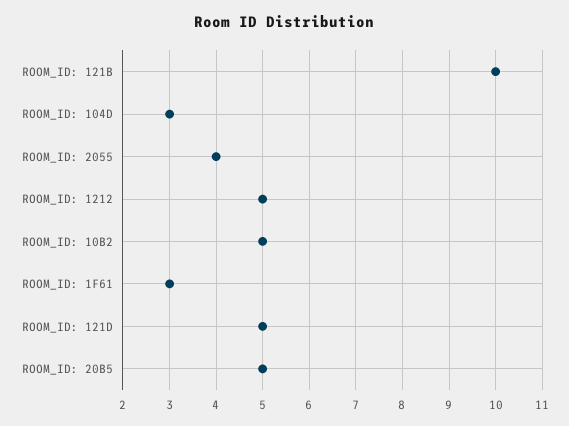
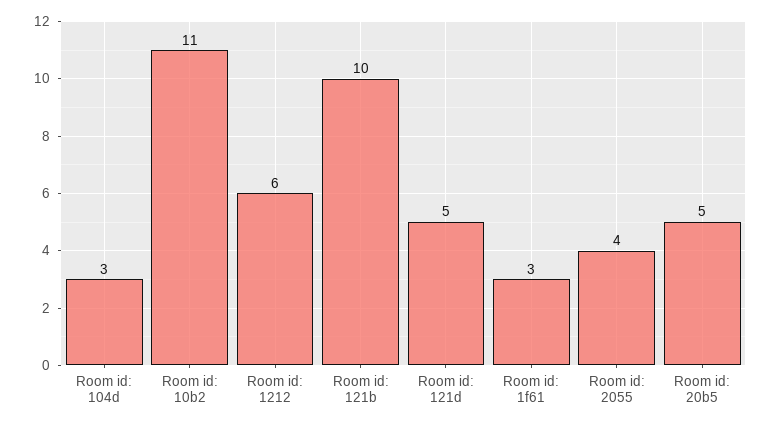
  {
    "ROOM_ID: 121B": 10,
    "ROOM_ID: 104D": 3,
    "ROOM_ID: 2055": 4,
-   "ROOM_ID: 1212": 5,
+   "ROOM_ID: 1212": 6,
-   "ROOM_ID: 10B2": 5,
+   "ROOM_ID: 10B2": 11,
    "ROOM_ID: 1F61": 3,
    "ROOM_ID: 121D": 5,
    "ROOM_ID: 20B5": 5
  }

